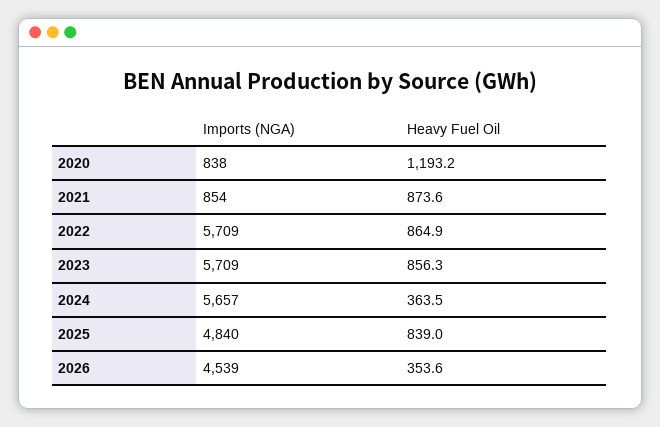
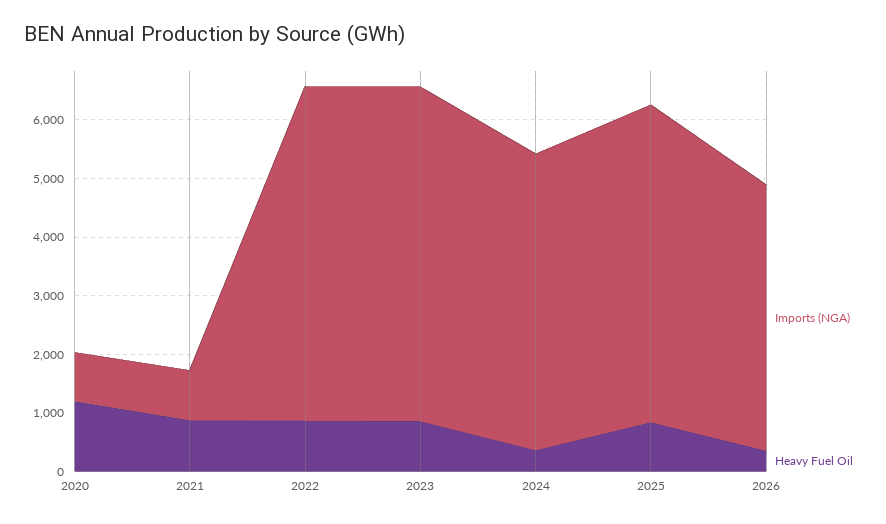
  {
    "Imports (NGA)": {
      "2020": 838,
      "2021": 854,
      "2022": 5709,
      "2023": 5709,
-     "2024": 5657,
+     "2024": 5000,
-     "2025": 4840,
+     "2025": 5400,
      "2026": 4539
    },
    "Heavy Fuel Oil": {
      "2020": 1193.2,
      "2021": 873.6,
      "2022": 864.9,
      "2023": 856.3,
      "2024": 363.5,
      "2025": 839,
      "2026": 353.6
    }
  }

